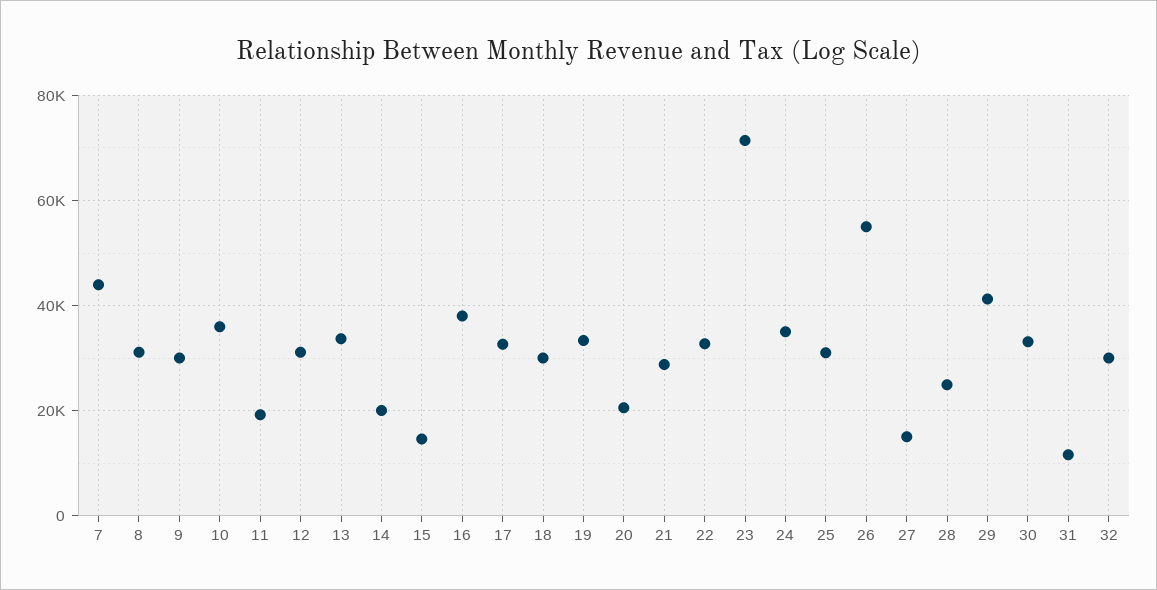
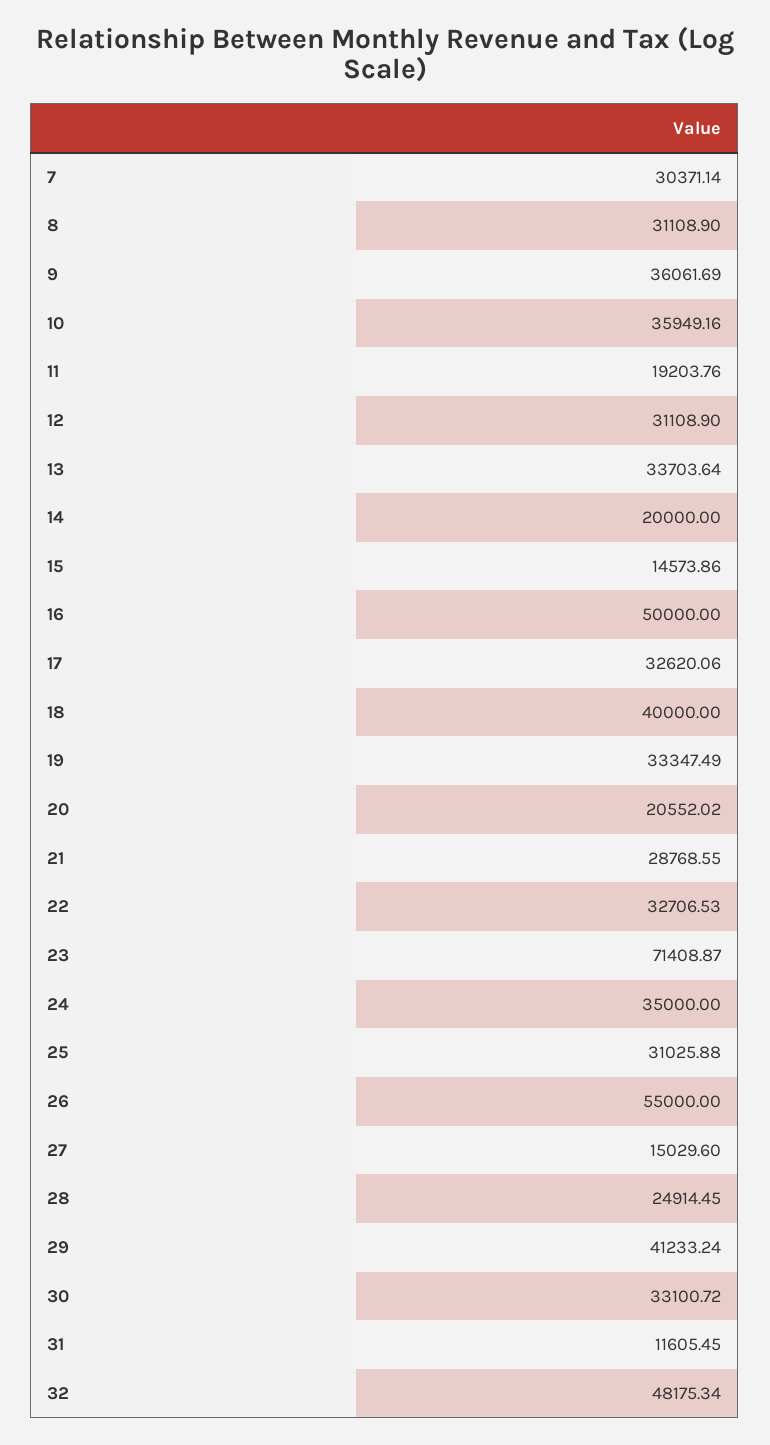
  {
-   "7": 44000,
+   "7": 30371.14,
    "8": 31108.9,
-   "9": 30000,
+   "9": 36061.69,
    "10": 35949.16,
    "11": 19203.76,
    "12": 31108.9,
    "13": 33703.64,
    "14": 20000,
    "15": 14573.86,
-   "16": 38000,
+   "16": 50000,
    "17": 32620.06,
-   "18": 30000,
+   "18": 40000,
    "19": 33347.49,
    "20": 20552.02,
    "21": 28768.55,
    "22": 32706.53,
    "23": 71408.87,
    "24": 35000,
    "25": 31025.88,
    "26": 55000,
    "27": 15029.6,
    "28": 24914.45,
    "29": 41233.24,
    "30": 33100.72,
    "31": 11605.45,
-   "32": 30000
+   "32": 48175.34
  }

